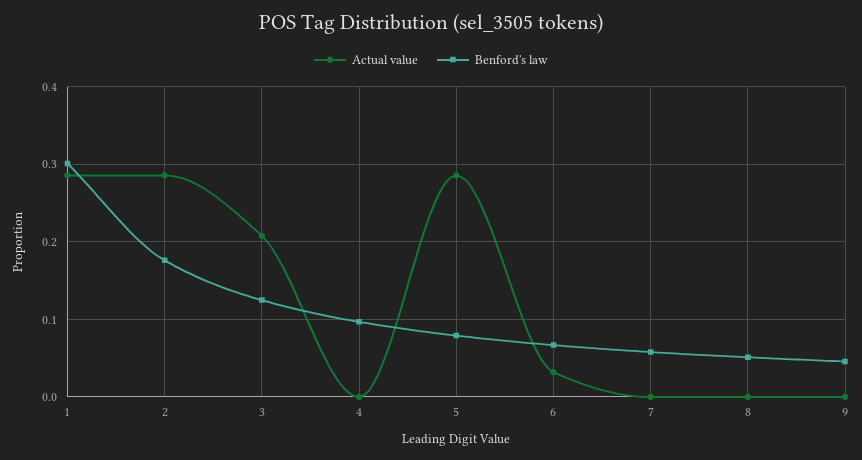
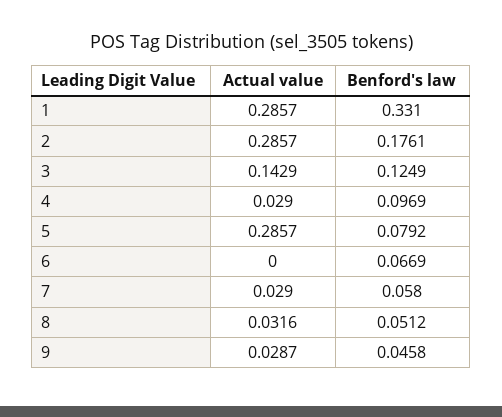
  {
    "Actual value": {
      "1": 0.2857,
      "2": 0.2857,
-     "3": 0.21,
+     "3": 0.1429,
-     "4": 0,
+     "4": 0.029,
      "5": 0.2857,
-     "6": 0.03,
+     "6": 0,
-     "7": 0,
+     "7": 0.029,
-     "8": 0,
+     "8": 0.0316,
-     "9": 0
+     "9": 0.0287
    },
    "Benford's law": {
-     "1": 0.3,
+     "1": 0.331,
      "2": 0.1761,
      "3": 0.1249,
      "4": 0.0969,
      "5": 0.0792,
      "6": 0.0669,
      "7": 0.058,
      "8": 0.0512,
      "9": 0.0458
    }
  }

